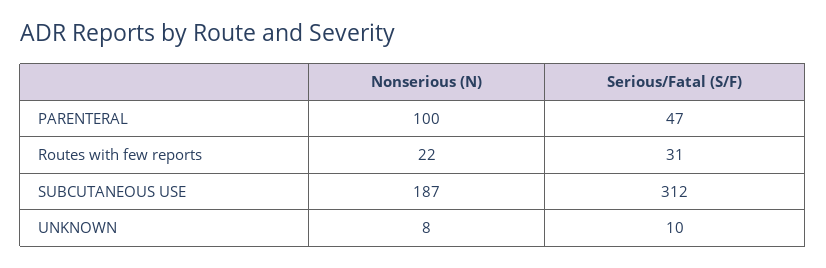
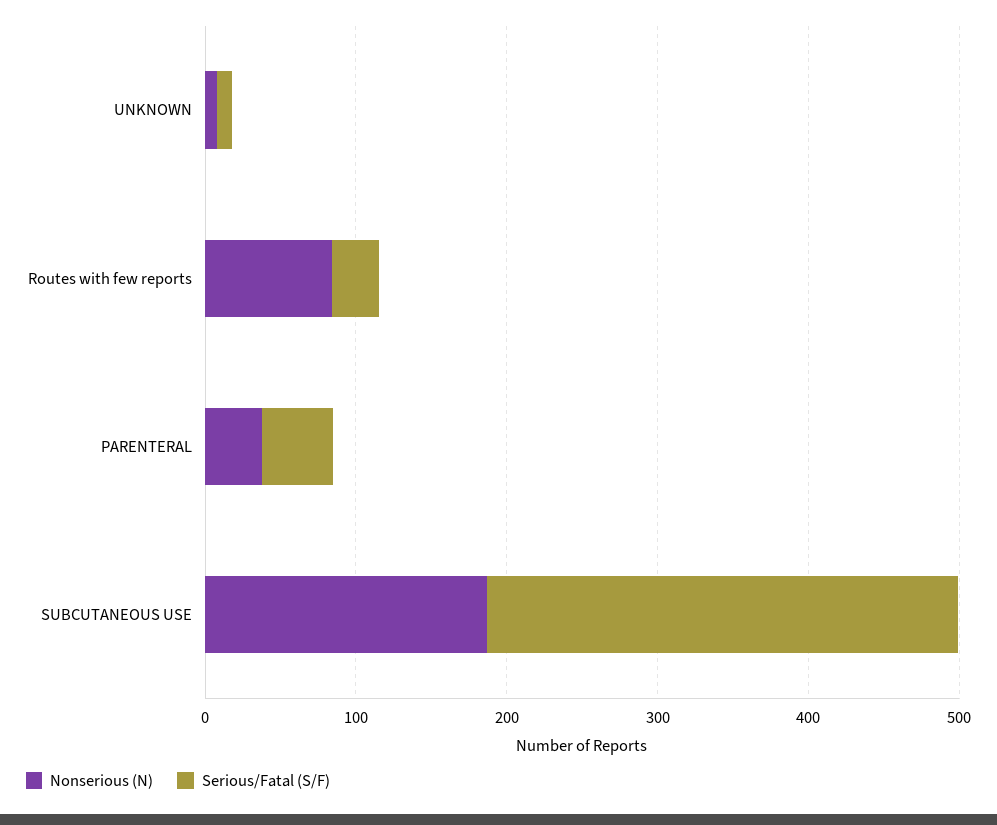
  {
    "Nonserious (N)": {
-     "PARENTERAL": 100,
+     "PARENTERAL": 40,
-     "Routes with few reports": 22,
+     "Routes with few reports": 80,
      "SUBCUTANEOUS USE": 187,
      "UNKNOWN": 8
    },
    "Serious/Fatal (S/F)": {
      "PARENTERAL": 47,
      "Routes with few reports": 31,
      "SUBCUTANEOUS USE": 312,
      "UNKNOWN": 10
    }
  }

